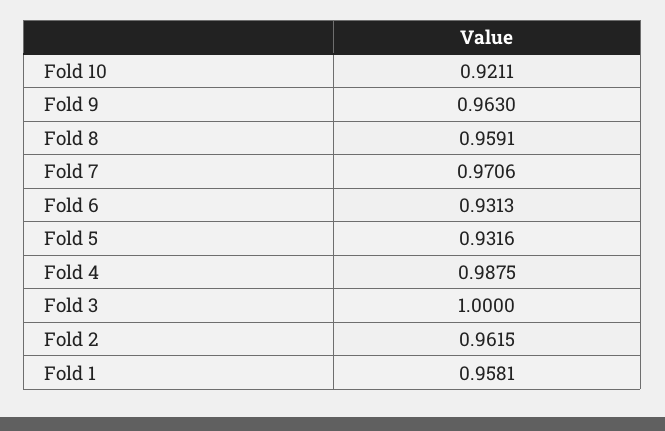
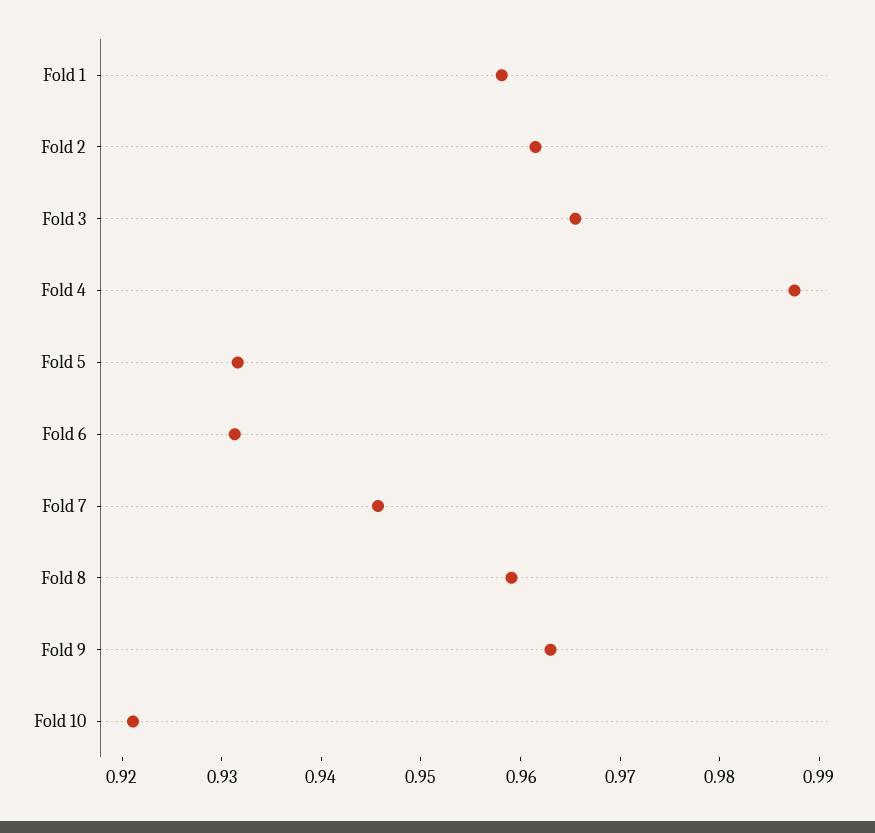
  {
    "Fold 10": 0.9211,
    "Fold 9": 0.963,
    "Fold 8": 0.9591,
-   "Fold 7": 0.9706,
+   "Fold 7": 0.946,
    "Fold 6": 0.9313,
    "Fold 5": 0.9316,
    "Fold 4": 0.9875,
-   "Fold 3": 1,
+   "Fold 3": 0.966,
    "Fold 2": 0.9615,
    "Fold 1": 0.9581
  }

